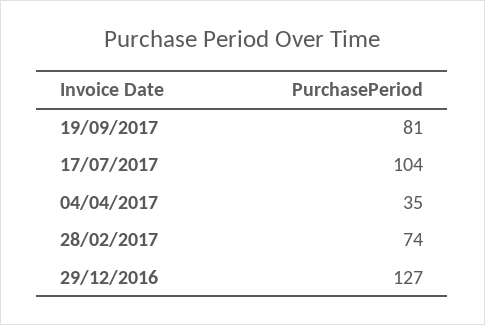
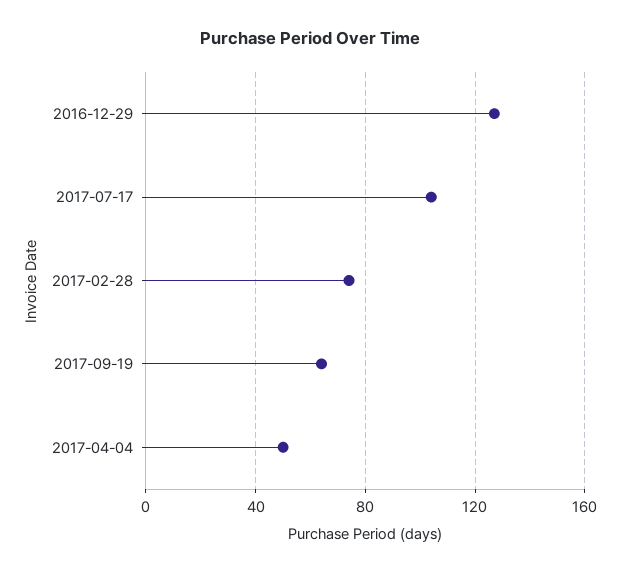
  {
-   "19/09/2017": 81,
+   "19/09/2017": 65,
    "17/07/2017": 104,
-   "04/04/2017": 35,
+   "04/04/2017": 50,
    "28/02/2017": 74,
    "29/12/2016": 127
  }

